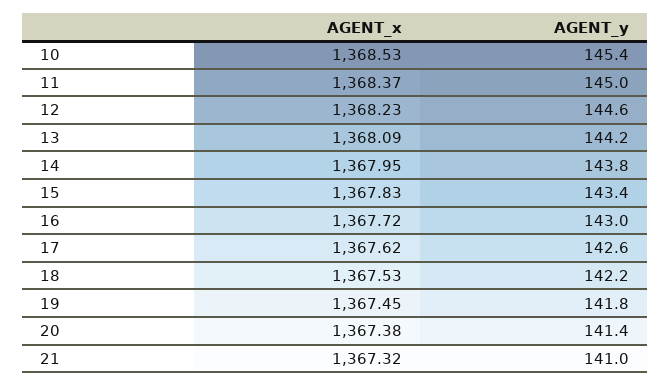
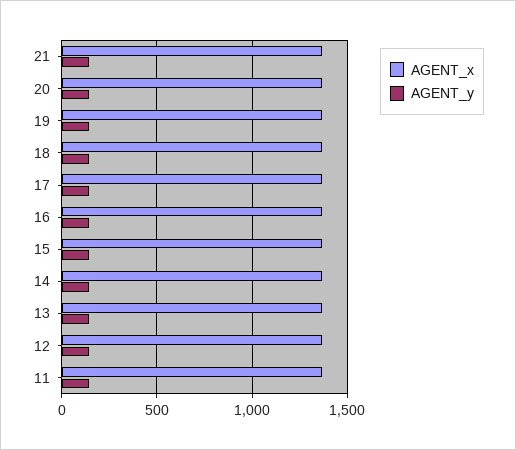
  {
    "AGENT_x": {
-     "10": 1368.53,
      "11": 1368.37,
      "12": 1368.23,
      "13": 1368.09,
      "14": 1367.95,
      "15": 1367.83,
      "16": 1367.72,
      "17": 1367.62,
      "18": 1367.53,
      "19": 1367.45,
      "20": 1367.38,
      "21": 1367.32
    },
    "AGENT_y": {
-     "10": 145.4,
      "11": 145,
      "12": 144.6,
      "13": 144.2,
      "14": 143.8,
      "15": 143.4,
      "16": 143,
      "17": 142.6,
      "18": 142.2,
      "19": 141.8,
      "20": 141.4,
      "21": 141
    }
  }

